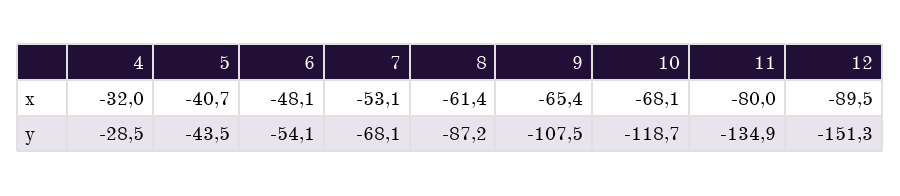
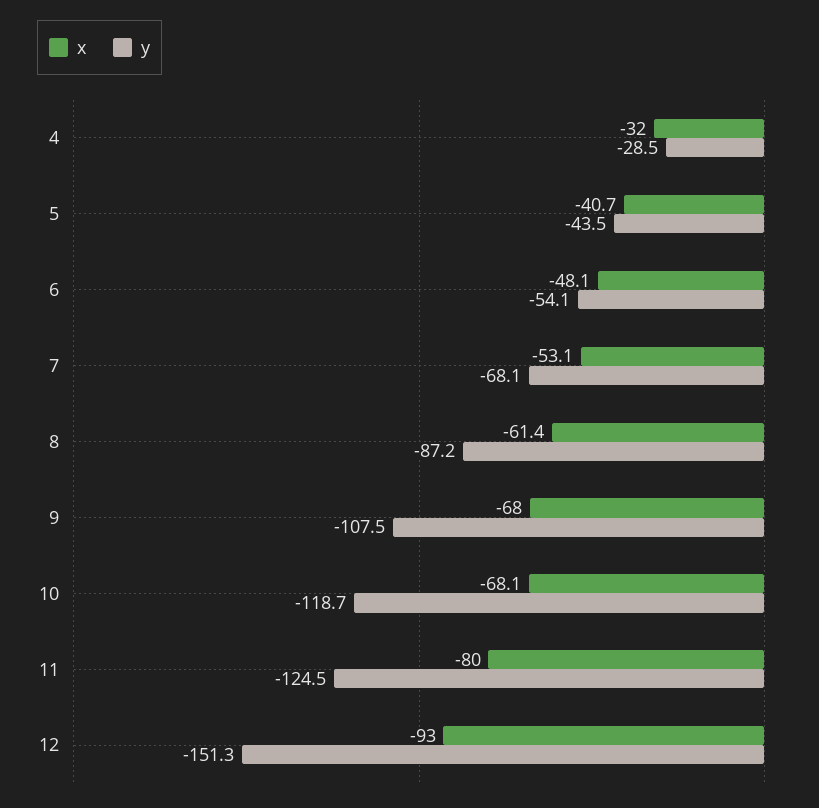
  {
    "x": {
      "4": -32,
      "5": -40.7,
      "6": -48.1,
      "7": -53.1,
      "8": -61.4,
-     "9": -65.4,
+     "9": -68,
      "10": -68.1,
      "11": -80,
-     "12": -89.5
+     "12": -93
    },
    "y": {
      "4": -28.5,
      "5": -43.5,
      "6": -54.1,
      "7": -68.1,
      "8": -87.2,
      "9": -107.5,
      "10": -118.7,
-     "11": -134.9,
+     "11": -124.5,
      "12": -151.3
    }
  }

